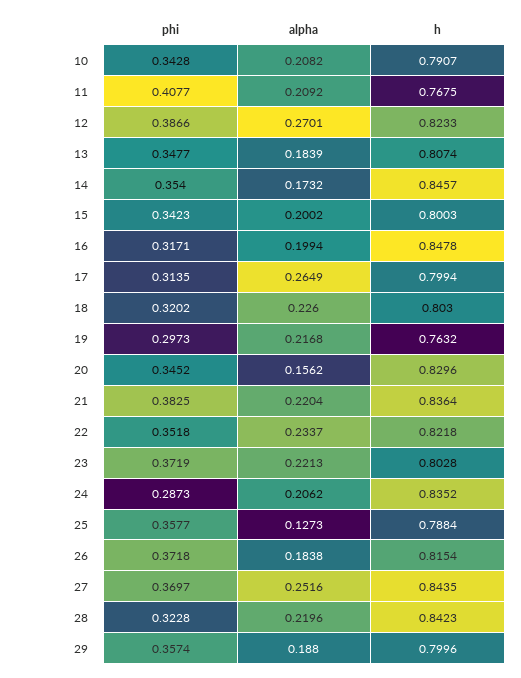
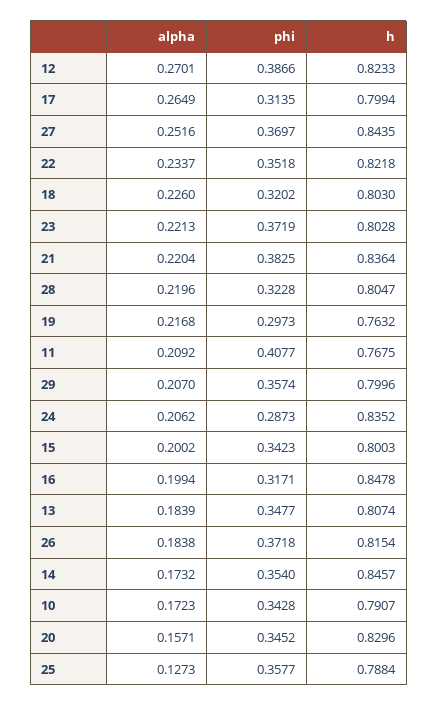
  {
    "phi": {
      "10": 0.3428,
      "11": 0.4077,
      "12": 0.3866,
      "13": 0.3477,
      "14": 0.354,
      "15": 0.3423,
      "16": 0.3171,
      "17": 0.3135,
      "18": 0.3202,
      "19": 0.2973,
      "20": 0.3452,
      "21": 0.3825,
      "22": 0.3518,
      "23": 0.3719,
      "24": 0.2873,
      "25": 0.3577,
      "26": 0.3718,
      "27": 0.3697,
      "28": 0.3228,
      "29": 0.3574
    },
    "alpha": {
-     "10": 0.2082,
+     "10": 0.1723,
      "11": 0.2092,
      "12": 0.2701,
      "13": 0.1839,
      "14": 0.1732,
      "15": 0.2002,
      "16": 0.1994,
      "17": 0.2649,
      "18": 0.226,
      "19": 0.2168,
-     "20": 0.1562,
+     "20": 0.1571,
      "21": 0.2204,
      "22": 0.2337,
      "23": 0.2213,
      "24": 0.2062,
      "25": 0.1273,
      "26": 0.1838,
      "27": 0.2516,
      "28": 0.2196,
-     "29": 0.188
+     "29": 0.207
    },
    "h": {
      "10": 0.7907,
      "11": 0.7675,
      "12": 0.8233,
      "13": 0.8074,
      "14": 0.8457,
      "15": 0.8003,
      "16": 0.8478,
      "17": 0.7994,
      "18": 0.803,
      "19": 0.7632,
      "20": 0.8296,
      "21": 0.8364,
      "22": 0.8218,
      "23": 0.8028,
      "24": 0.8352,
      "25": 0.7884,
      "26": 0.8154,
      "27": 0.8435,
-     "28": 0.8423,
+     "28": 0.8047,
      "29": 0.7996
    }
  }

